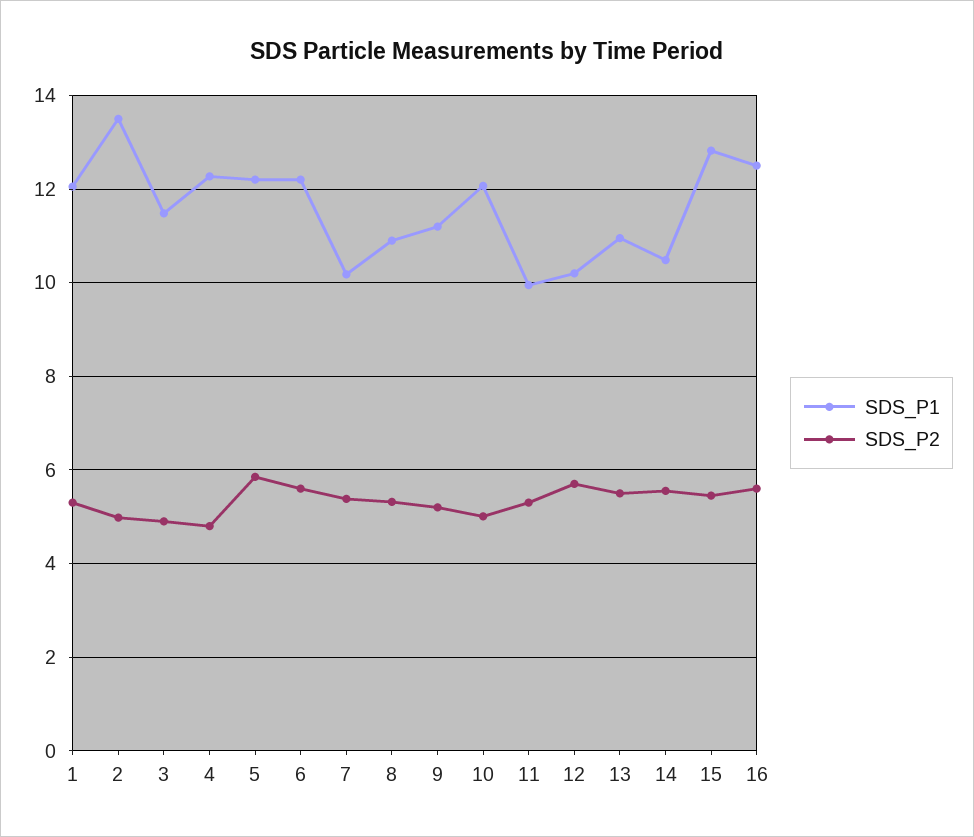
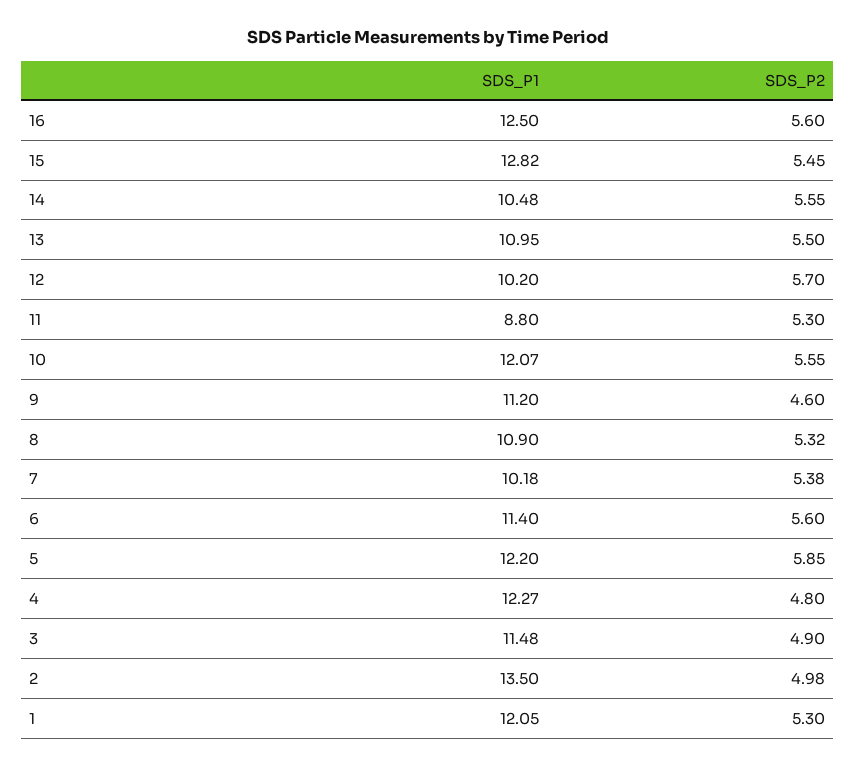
  {
    "SDS_P1": {
      "1": 12.05,
      "2": 13.5,
      "3": 11.48,
      "4": 12.27,
      "5": 12.2,
-     "6": 12.2,
+     "6": 11.4,
      "7": 10.18,
      "8": 10.9,
      "9": 11.2,
      "10": 12.07,
-     "11": 10,
+     "11": 8.8,
      "12": 10.2,
      "13": 10.95,
      "14": 10.48,
      "15": 12.82,
      "16": 12.5
    },
    "SDS_P2": {
      "1": 5.3,
      "2": 4.98,
      "3": 4.9,
      "4": 4.8,
      "5": 5.85,
      "6": 5.6,
      "7": 5.38,
      "8": 5.32,
-     "9": 5.2,
+     "9": 4.6,
-     "10": 5,
+     "10": 5.55,
      "11": 5.3,
      "12": 5.7,
      "13": 5.5,
      "14": 5.55,
      "15": 5.45,
      "16": 5.6
    }
  }

